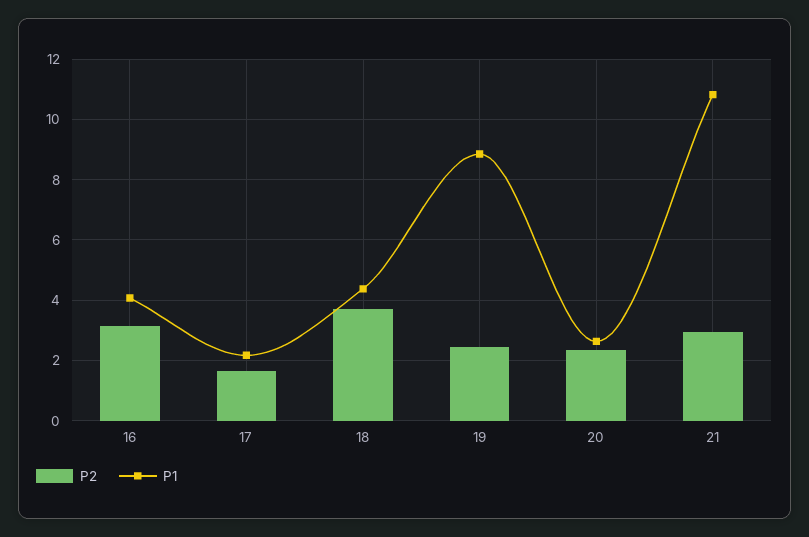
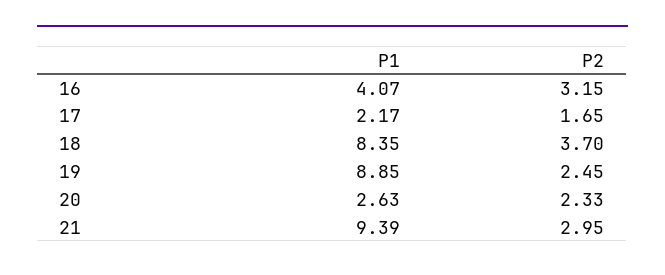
  {
    "P2": {
      "16": 3.15,
      "17": 1.65,
      "18": 3.7,
      "19": 2.45,
      "20": 2.33,
      "21": 2.95
    },
    "P1": {
      "16": 4.07,
      "17": 2.17,
-     "18": 4.4,
+     "18": 8.35,
      "19": 8.85,
      "20": 2.63,
-     "21": 10.8
+     "21": 9.39
    }
  }

